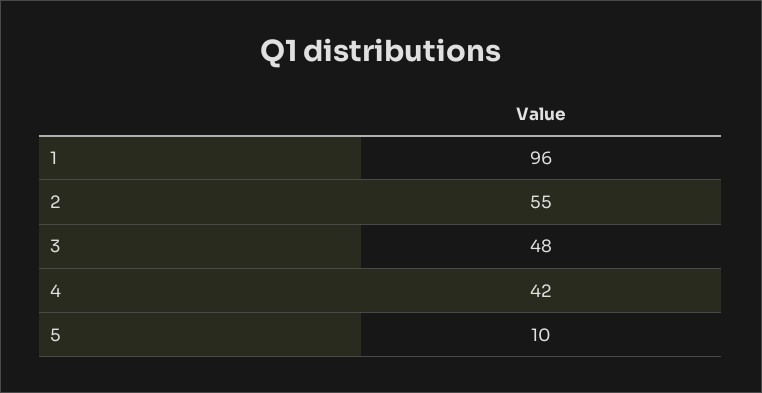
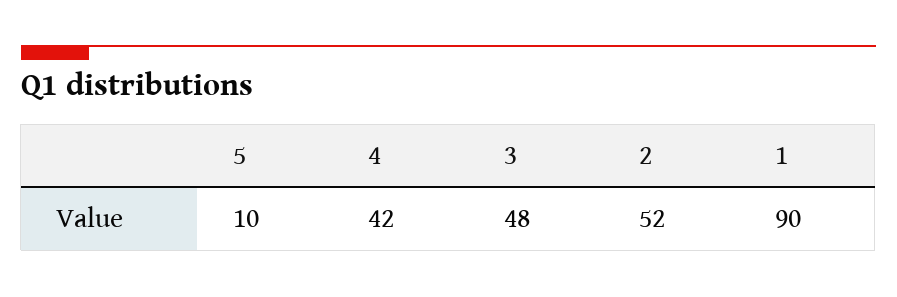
  {
-   "1": 96,
+   "1": 90,
-   "2": 55,
+   "2": 52,
    "3": 48,
    "4": 42,
    "5": 10
  }

